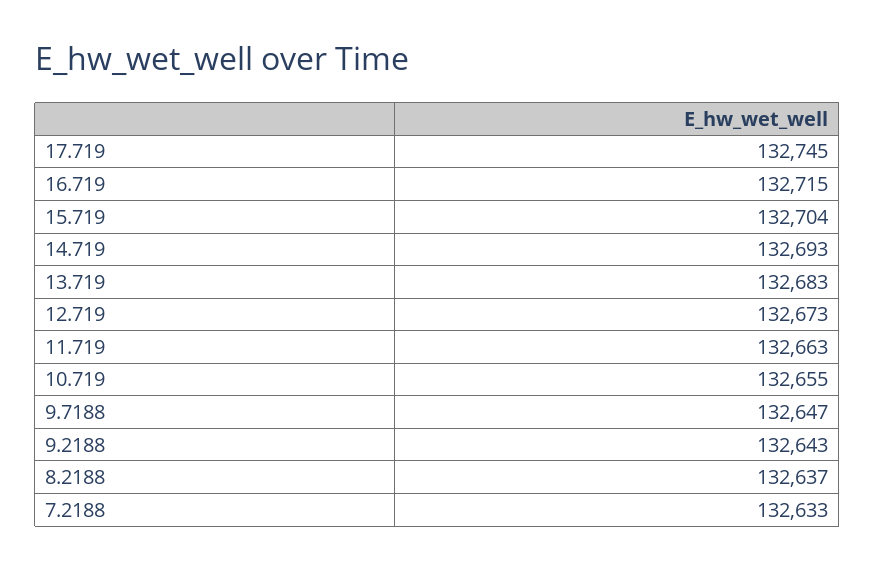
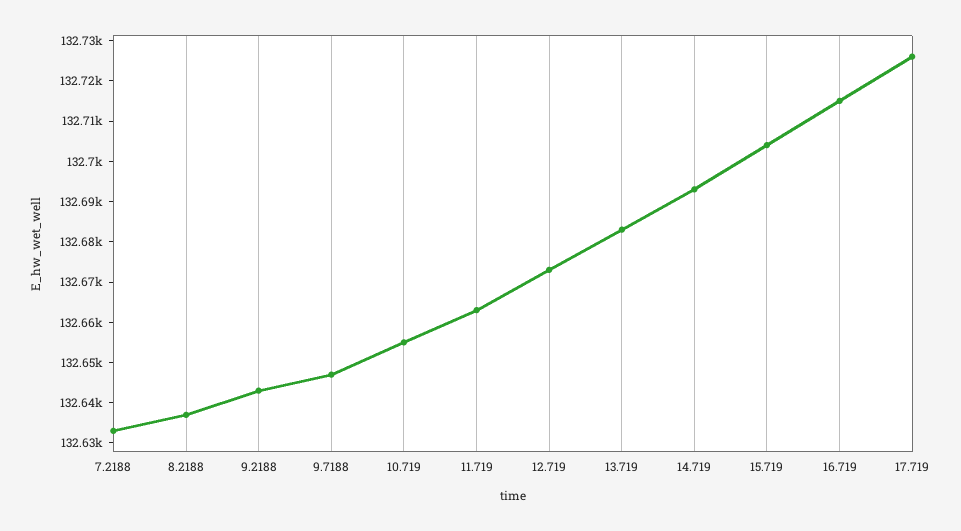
  {
-   "17.719": 132745,
+   "17.719": 132725,
    "16.719": 132715,
    "15.719": 132704,
    "14.719": 132693,
    "13.719": 132683,
    "12.719": 132673,
    "11.719": 132663,
    "10.719": 132655,
    "9.7188": 132647,
    "9.2188": 132643,
    "8.2188": 132637,
    "7.2188": 132633
  }

